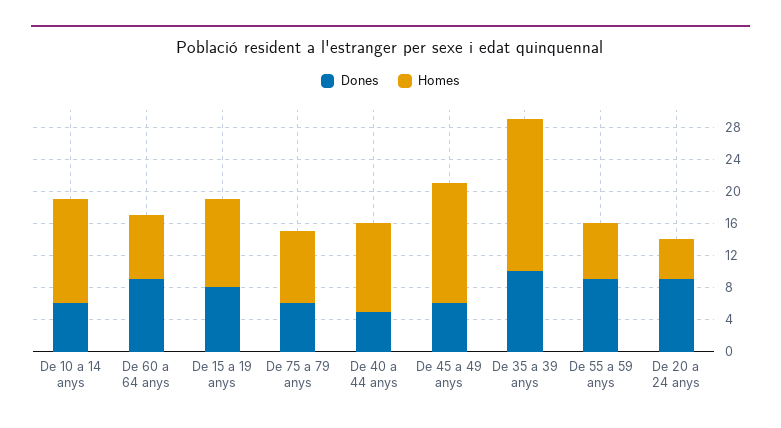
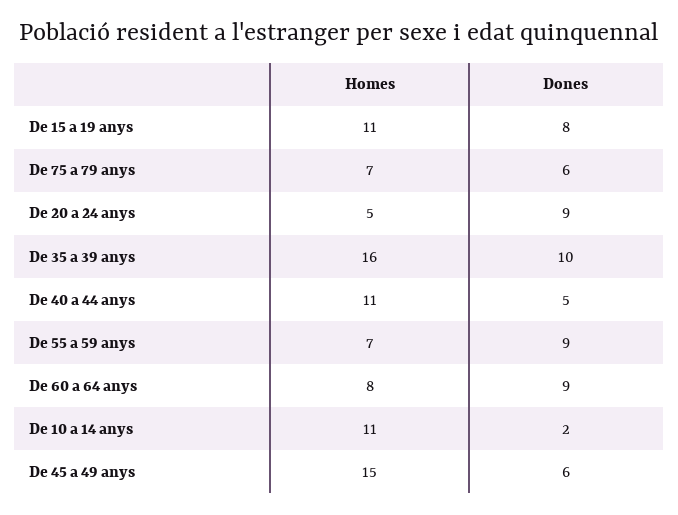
  {
    "Dones": {
-     "De 10 a 14 anys": 6,
+     "De 10 a 14 anys": 2,
      "De 60 a 64 anys": 9,
      "De 15 a 19 anys": 8,
      "De 75 a 79 anys": 6,
      "De 40 a 44 anys": 5,
      "De 45 a 49 anys": 6,
      "De 35 a 39 anys": 10,
      "De 55 a 59 anys": 9,
      "De 20 a 24 anys": 9
    },
    "Homes": {
-     "De 10 a 14 anys": 13,
+     "De 10 a 14 anys": 11,
      "De 60 a 64 anys": 8,
      "De 15 a 19 anys": 11,
-     "De 75 a 79 anys": 9,
+     "De 75 a 79 anys": 7,
      "De 40 a 44 anys": 11,
      "De 45 a 49 anys": 15,
-     "De 35 a 39 anys": 19,
+     "De 35 a 39 anys": 16,
      "De 55 a 59 anys": 7,
      "De 20 a 24 anys": 5
    }
  }

